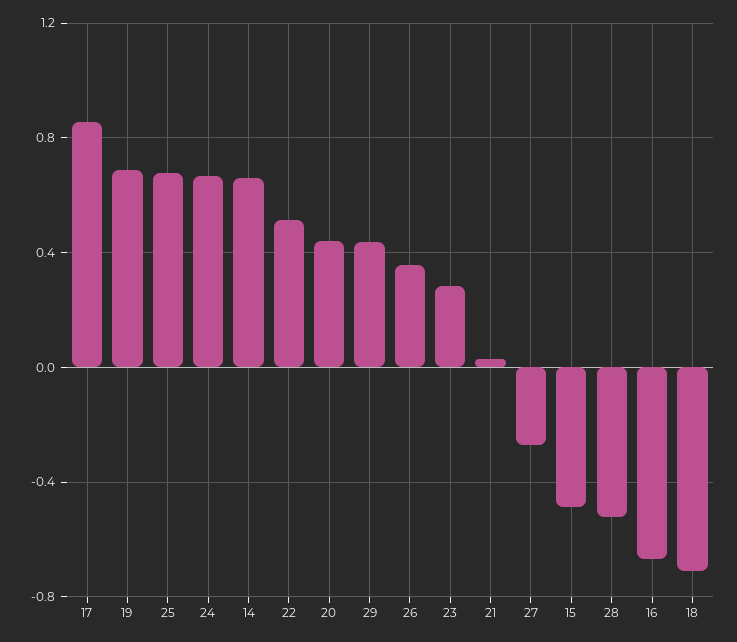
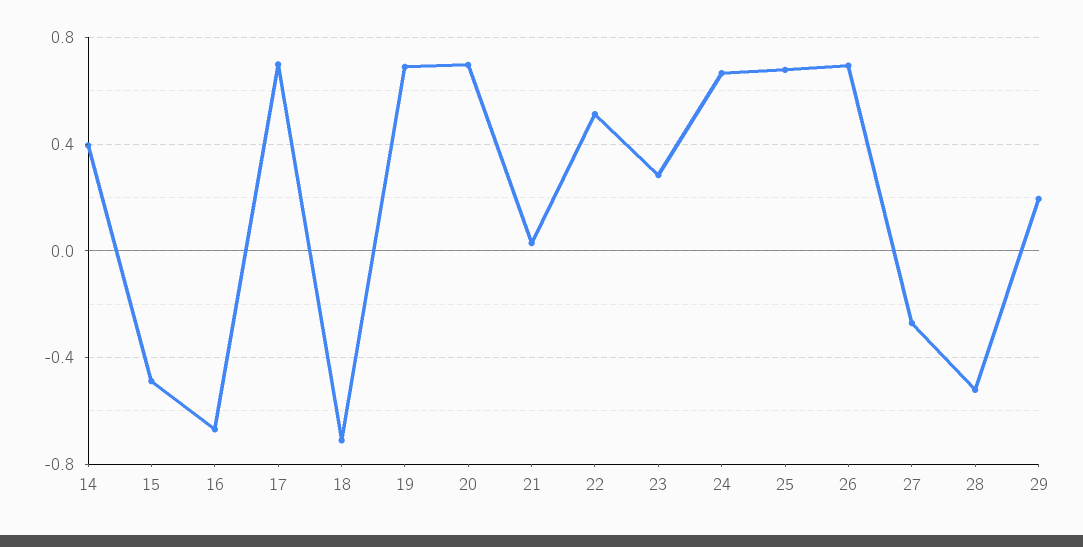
  {
-   "17": 0.85,
+   "17": 0.7,
    "19": 0.7,
    "25": 0.7,
    "24": 0.65,
-   "14": 0.65,
+   "14": 0.4,
    "22": 0.5,
-   "20": 0.45,
+   "20": 0.7,
-   "29": 0.45,
+   "29": 0.2,
-   "26": 0.35,
+   "26": 0.7,
    "23": 0.3,
    "21": 0.05,
    "27": -0.25,
    "15": -0.5,
    "28": -0.5,
    "16": -0.65,
    "18": -0.7
  }

